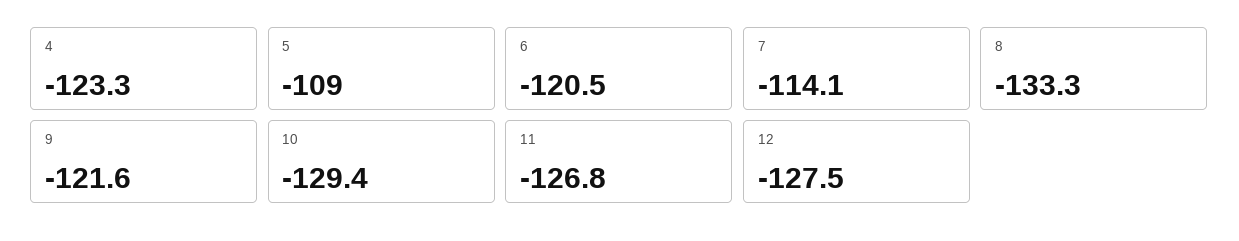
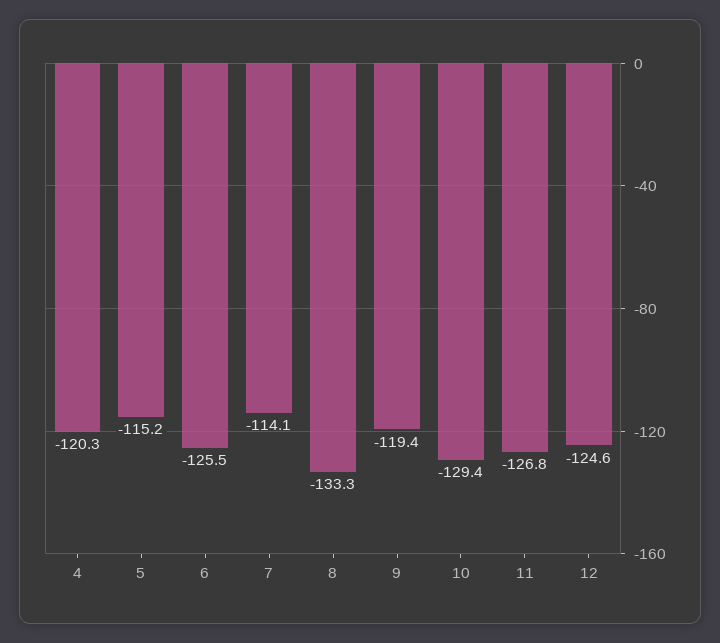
  {
-   "4": -123.3,
+   "4": -120.3,
-   "5": -109,
+   "5": -115.2,
-   "6": -120.5,
+   "6": -125.5,
    "7": -114.1,
    "8": -133.3,
-   "9": -121.6,
+   "9": -119.4,
    "10": -129.4,
    "11": -126.8,
-   "12": -127.5
+   "12": -124.6
  }

